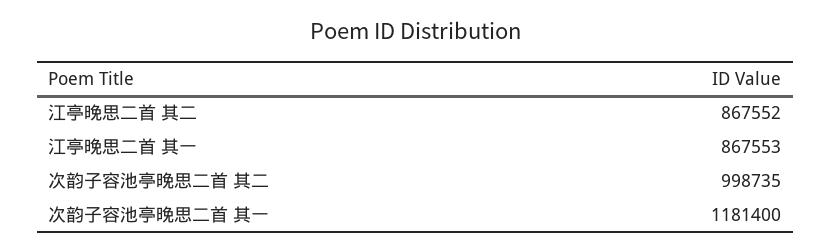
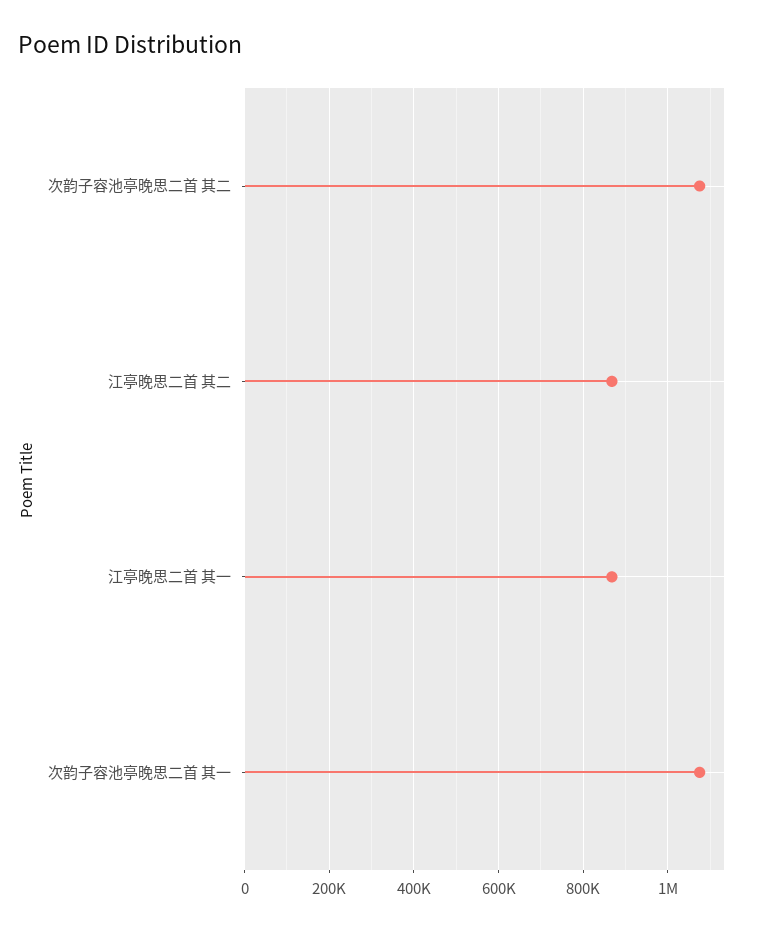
  {
    "江亭晚思二首 其二": 867552,
    "江亭晚思二首 其一": 867553,
-   "次韵子容池亭晚思二首 其二": 998735,
+   "次韵子容池亭晚思二首 其二": 1080000,
-   "次韵子容池亭晚思二首 其一": 1181400
+   "次韵子容池亭晚思二首 其一": 1080000
  }

